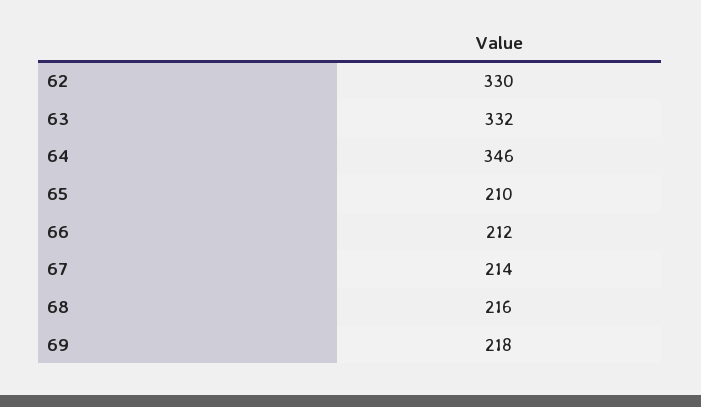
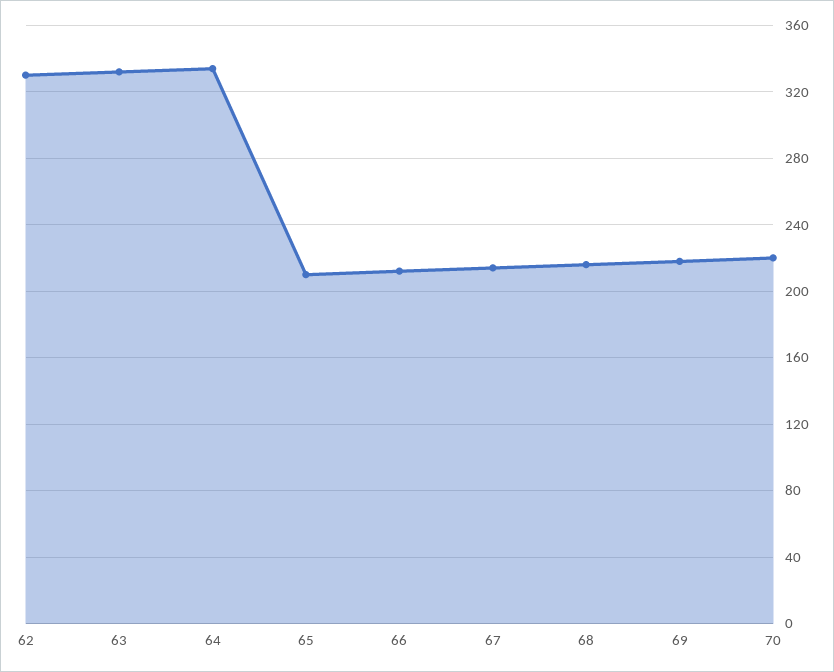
  {
    "62": 330,
    "63": 332,
-   "64": 346,
+   "64": 335,
    "65": 210,
    "66": 212,
    "67": 214,
    "68": 216,
-   "69": 218
+   "69": 218,
+   "70": 220
  }

